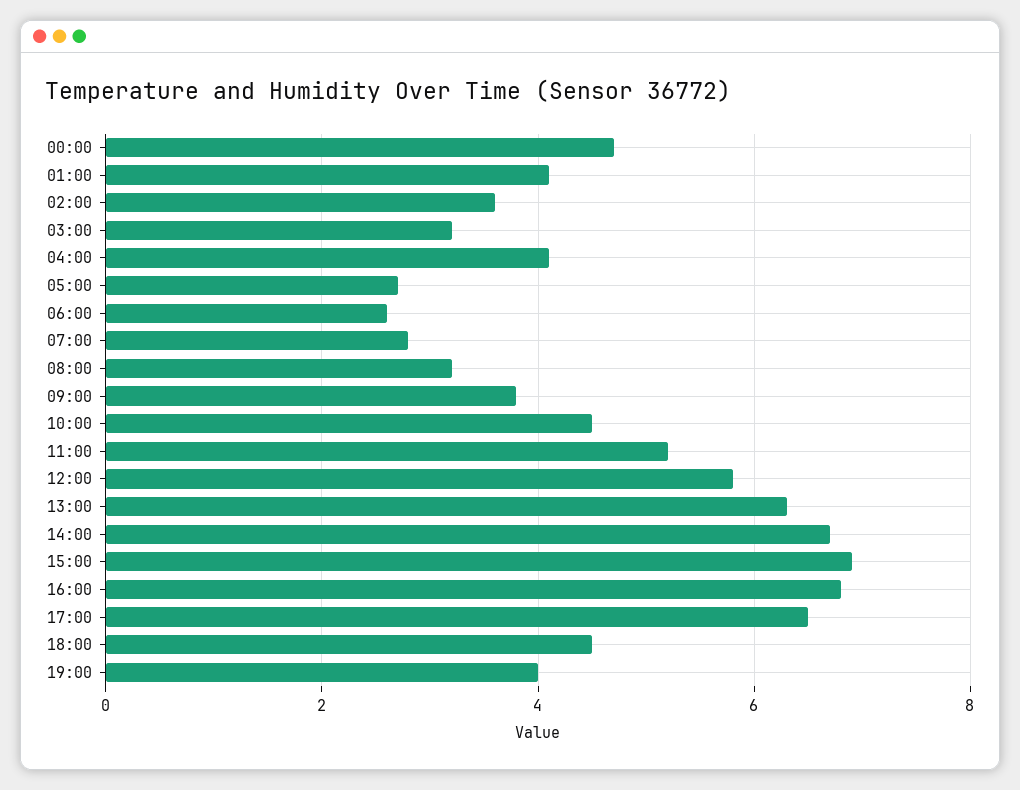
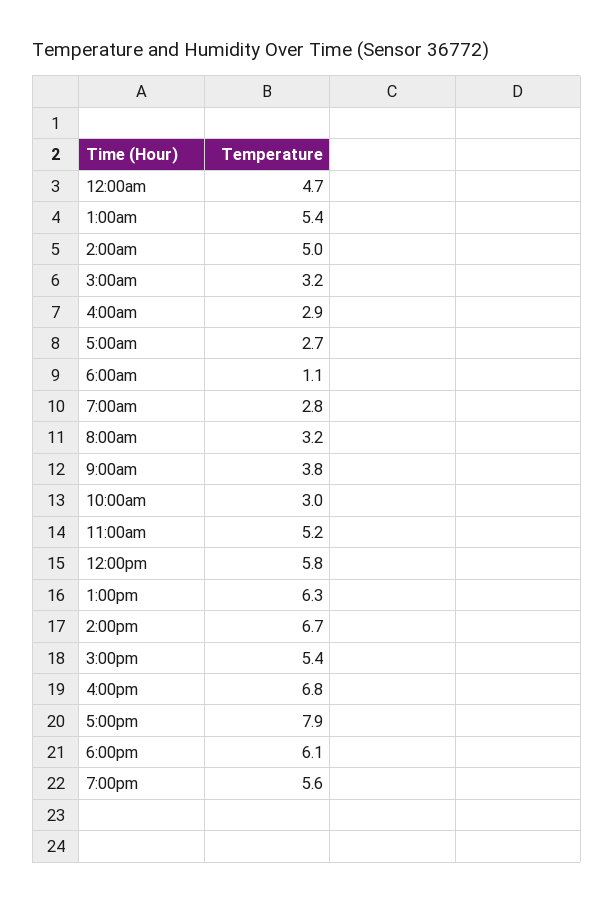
  {
    "00:00": 4.7,
-   "01:00": 4,
+   "01:00": 5.4,
-   "02:00": 3.5,
+   "02:00": 5,
    "03:00": 3.2,
-   "04:00": 4,
+   "04:00": 2.9,
    "05:00": 2.7,
-   "06:00": 2.5,
+   "06:00": 1.1,
    "07:00": 2.8,
    "08:00": 3.2,
    "09:00": 3.8,
-   "10:00": 4.5,
+   "10:00": 3,
    "11:00": 5.2,
    "12:00": 5.8,
    "13:00": 6.3,
    "14:00": 6.7,
-   "15:00": 7,
+   "15:00": 5.4,
    "16:00": 6.8,
-   "17:00": 6.5,
+   "17:00": 7.9,
-   "18:00": 4.5,
+   "18:00": 6.1,
-   "19:00": 4
+   "19:00": 5.6
  }

